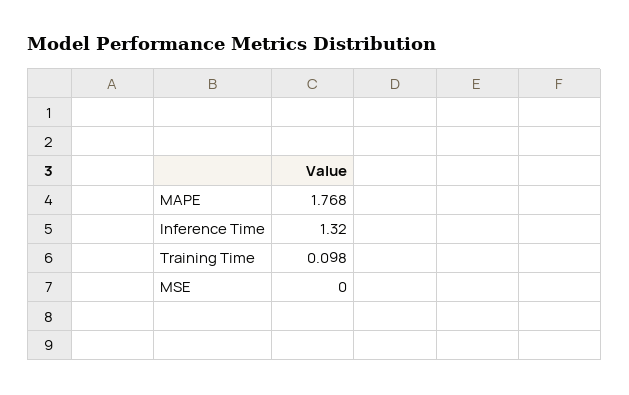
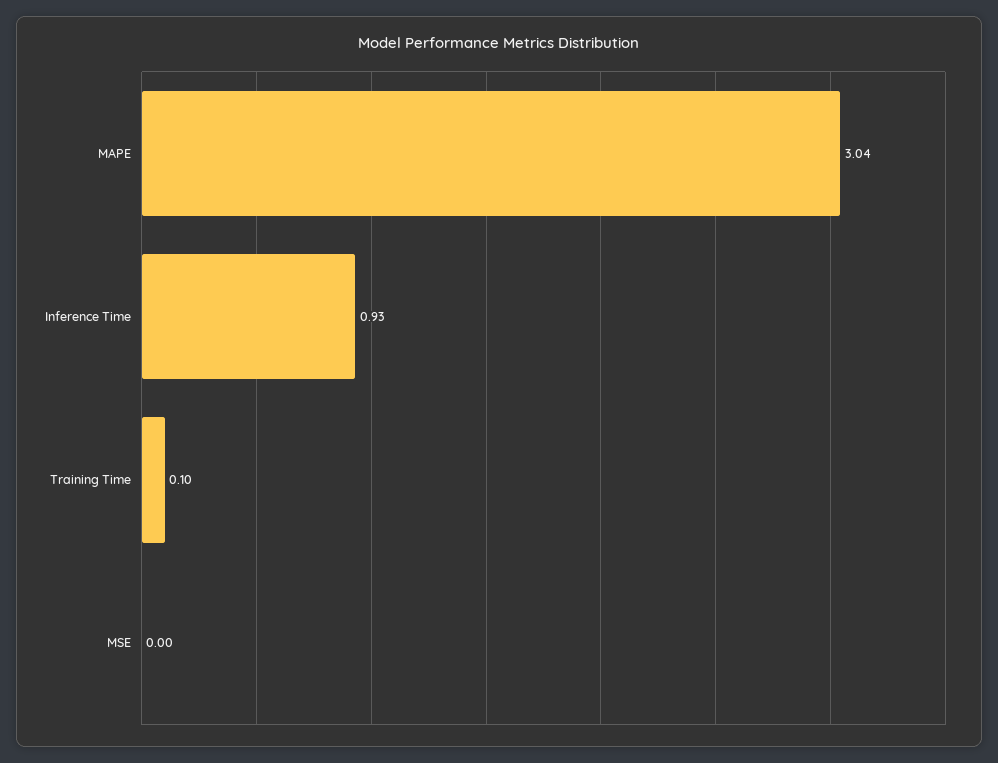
  {
-   "MAPE": 1.768,
+   "MAPE": 3.04,
-   "Inference Time": 1.32,
+   "Inference Time": 0.93,
    "Training Time": 0.098,
    "MSE": 0
  }

